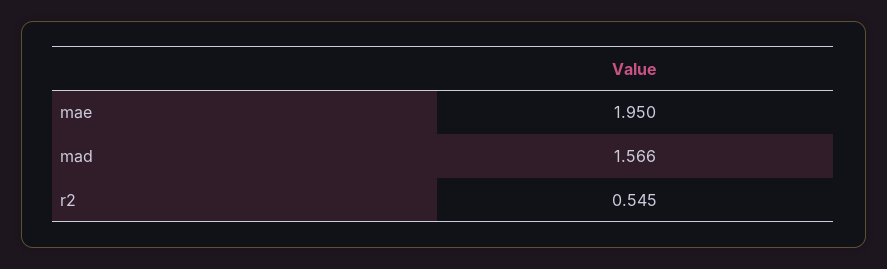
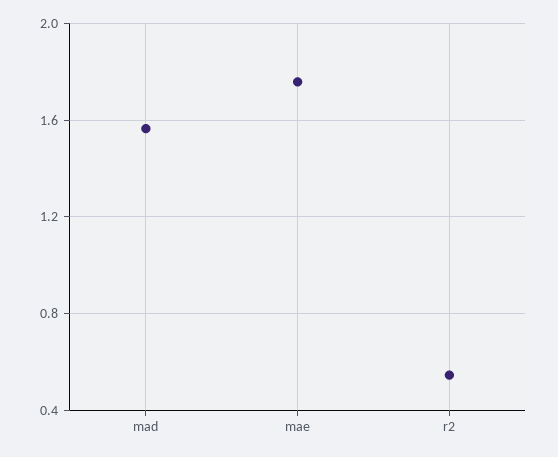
  {
-   "mae": 1.95,
+   "mae": 1.75,
    "mad": 1.566,
    "r2": 0.545
  }

